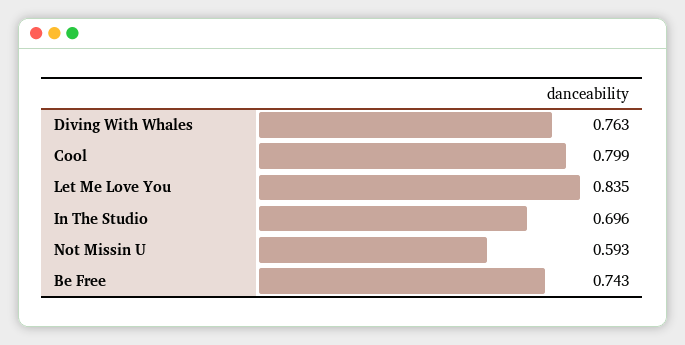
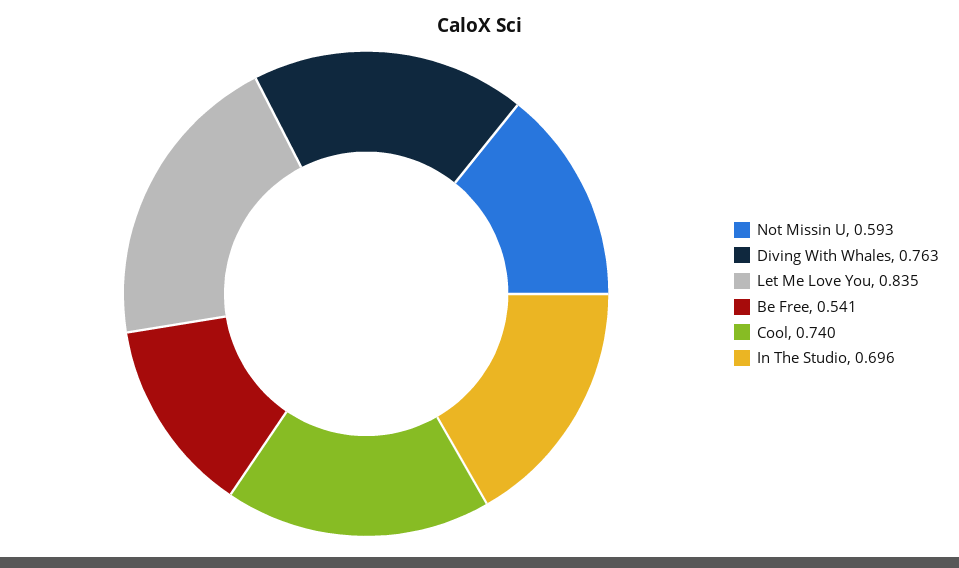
  {
    "Diving With Whales": 0.763,
-   "Cool": 0.799,
+   "Cool": 0.74,
    "Let Me Love You": 0.835,
    "In The Studio": 0.696,
    "Not Missin U": 0.593,
-   "Be Free": 0.743
+   "Be Free": 0.541
  }

